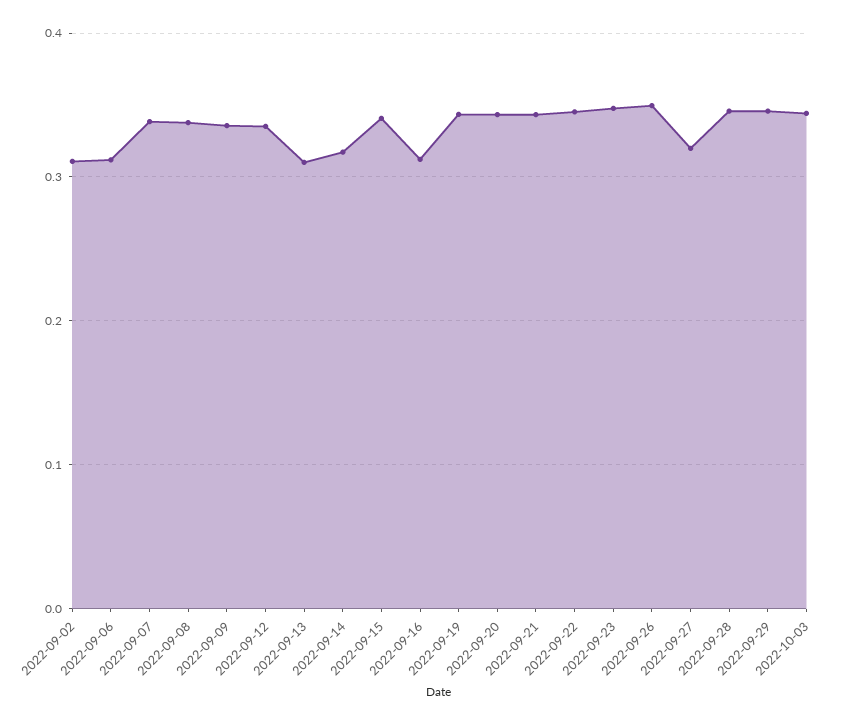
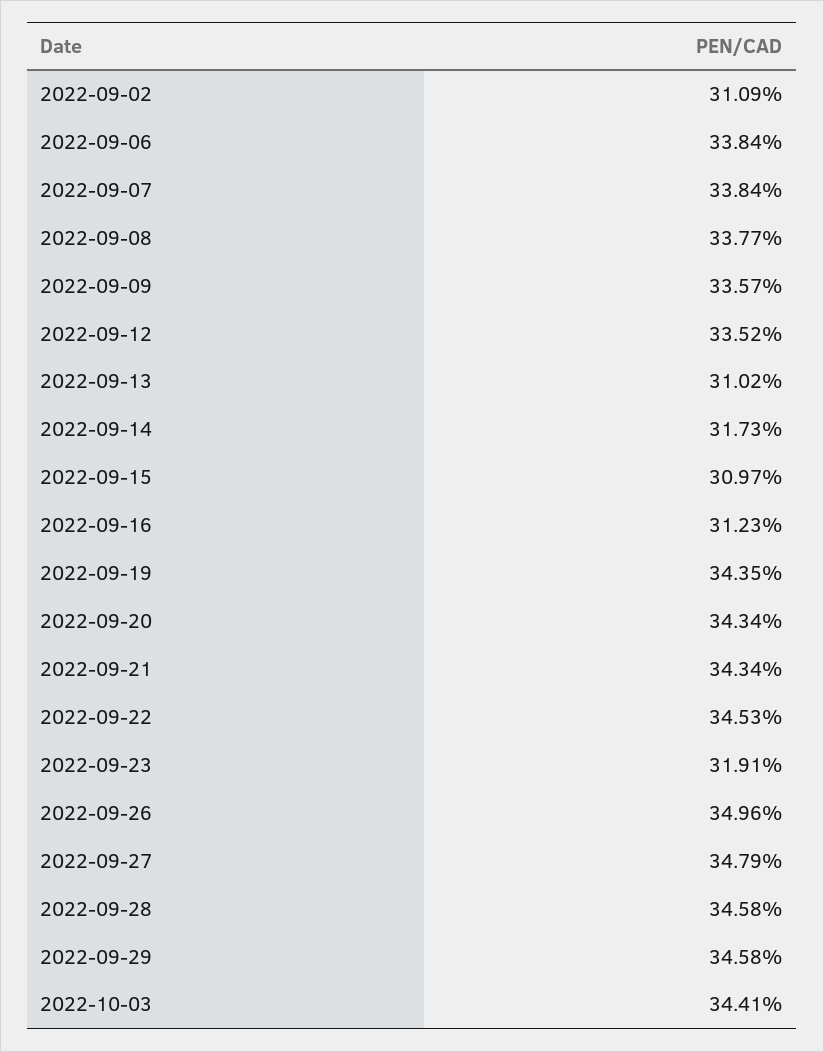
  {
    "2022-09-02": 0.3109,
-   "2022-09-06": 0.31,
+   "2022-09-06": 0.3384,
    "2022-09-07": 0.3384,
    "2022-09-08": 0.3377,
    "2022-09-09": 0.3357,
    "2022-09-12": 0.3352,
    "2022-09-13": 0.3102,
    "2022-09-14": 0.3173,
-   "2022-09-15": 0.34,
+   "2022-09-15": 0.3097,
    "2022-09-16": 0.3123,
    "2022-09-19": 0.3435,
    "2022-09-20": 0.3434,
    "2022-09-21": 0.3434,
    "2022-09-22": 0.3453,
-   "2022-09-23": 0.35,
+   "2022-09-23": 0.3191,
    "2022-09-26": 0.3496,
-   "2022-09-27": 0.32,
+   "2022-09-27": 0.3479,
    "2022-09-28": 0.3458,
    "2022-09-29": 0.3458,
    "2022-10-03": 0.3441
  }

